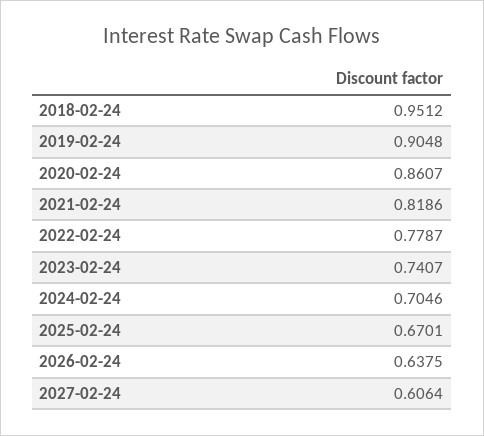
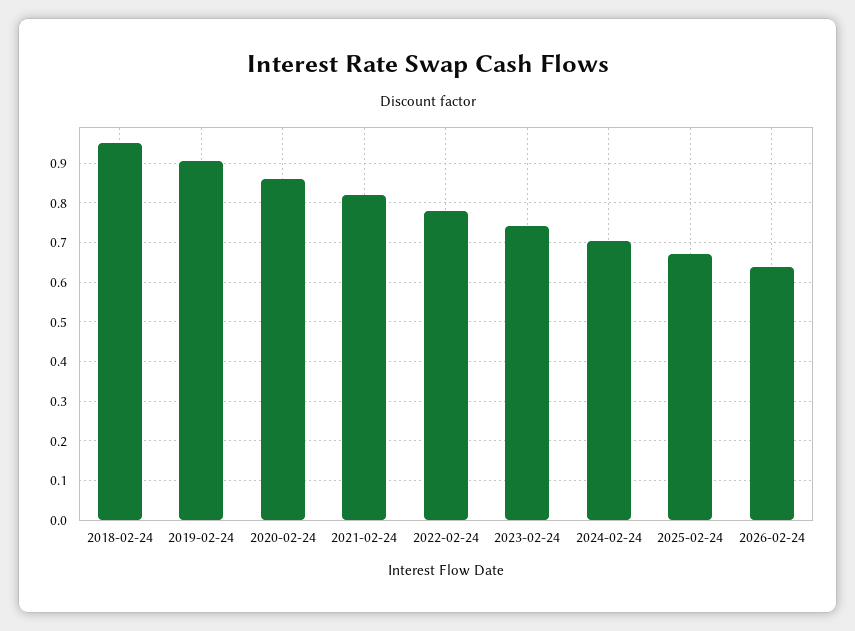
  {
    "2018-02-24": 0.9512,
    "2019-02-24": 0.9048,
    "2020-02-24": 0.8607,
    "2021-02-24": 0.8186,
    "2022-02-24": 0.7787,
    "2023-02-24": 0.7407,
    "2024-02-24": 0.7046,
    "2025-02-24": 0.6701,
-   "2026-02-24": 0.6375,
+   "2026-02-24": 0.6375
-   "2027-02-24": 0.6064
  }

